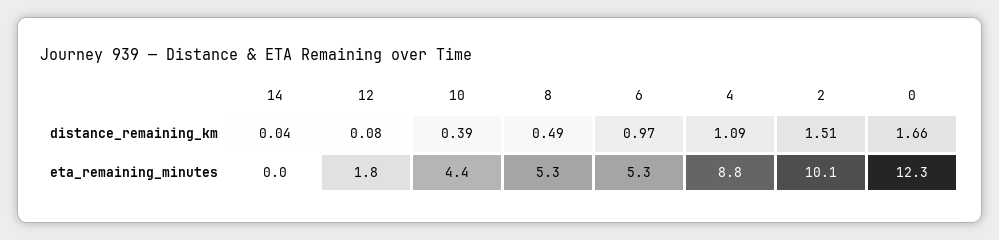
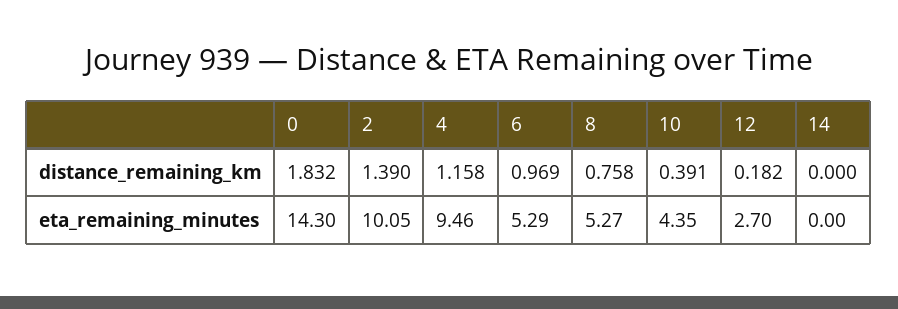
  {
    "14": {
-     "distance_remaining_km": 0.04,
+     "distance_remaining_km": 0,
      "eta_remaining_minutes": 0
    },
    "12": {
-     "distance_remaining_km": 0.08,
+     "distance_remaining_km": 0.182,
-     "eta_remaining_minutes": 1.8
+     "eta_remaining_minutes": 2.7
    },
    "10": {
      "distance_remaining_km": 0.391,
      "eta_remaining_minutes": 4.35
    },
    "8": {
-     "distance_remaining_km": 0.49,
+     "distance_remaining_km": 0.758,
      "eta_remaining_minutes": 5.27
    },
    "6": {
      "distance_remaining_km": 0.969,
      "eta_remaining_minutes": 5.29
    },
    "4": {
-     "distance_remaining_km": 1.09,
+     "distance_remaining_km": 1.158,
-     "eta_remaining_minutes": 8.8
+     "eta_remaining_minutes": 9.46
    },
    "2": {
-     "distance_remaining_km": 1.51,
+     "distance_remaining_km": 1.39,
      "eta_remaining_minutes": 10.05
    },
    "0": {
-     "distance_remaining_km": 1.66,
+     "distance_remaining_km": 1.832,
-     "eta_remaining_minutes": 12.3
+     "eta_remaining_minutes": 14.3
    }
  }

